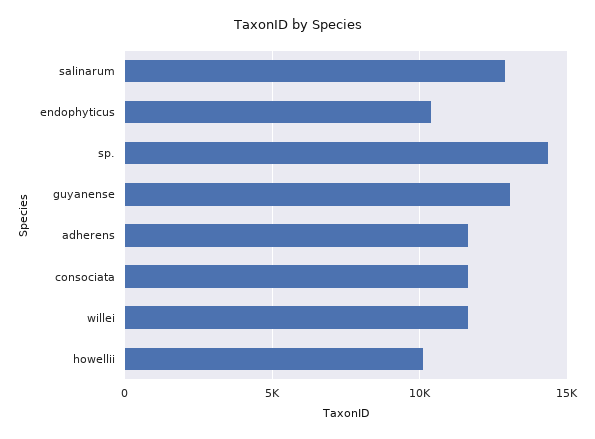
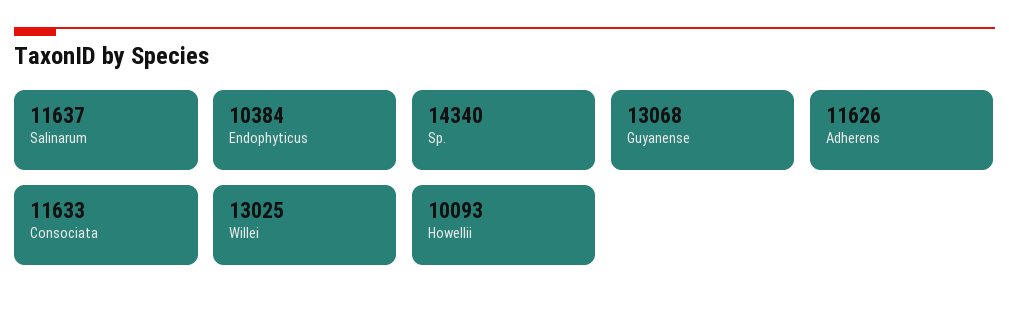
  {
-   "salinarum": 13000,
+   "salinarum": 11637,
    "endophyticus": 10384,
    "sp.": 14340,
    "guyanense": 13068,
    "adherens": 11626,
    "consociata": 11633,
-   "willei": 11500,
+   "willei": 13025,
    "howellii": 10093
  }

